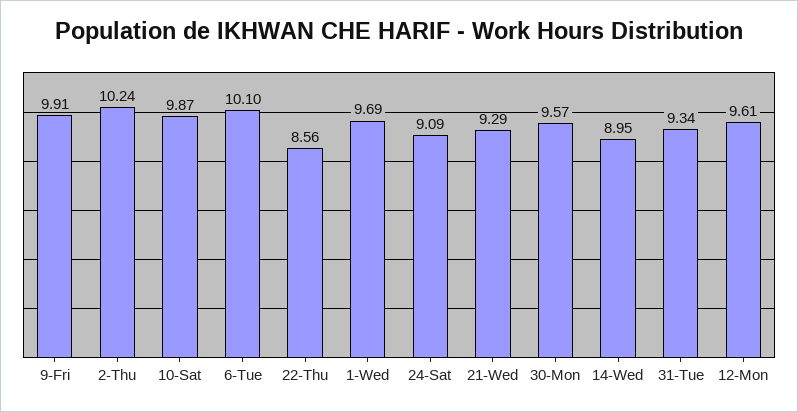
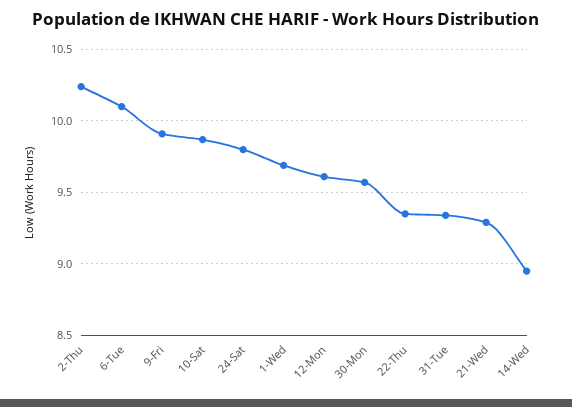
  {
    "9-Fri": 9.91,
    "2-Thu": 10.24,
    "10-Sat": 9.87,
    "6-Tue": 10.1,
-   "22-Thu": 8.56,
+   "22-Thu": 9.35,
    "1-Wed": 9.69,
-   "24-Sat": 9.09,
+   "24-Sat": 9.8,
    "21-Wed": 9.29,
    "30-Mon": 9.57,
    "14-Wed": 8.95,
    "31-Tue": 9.34,
    "12-Mon": 9.61
  }

